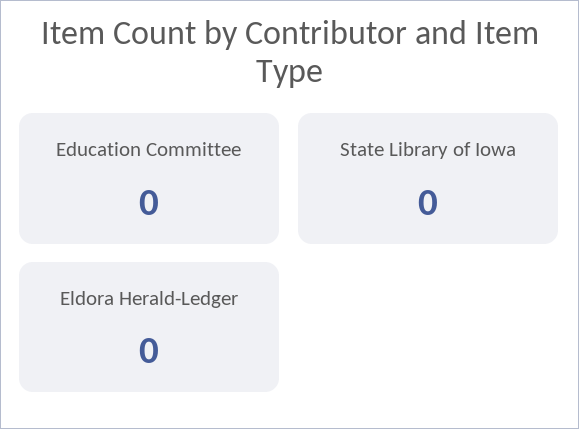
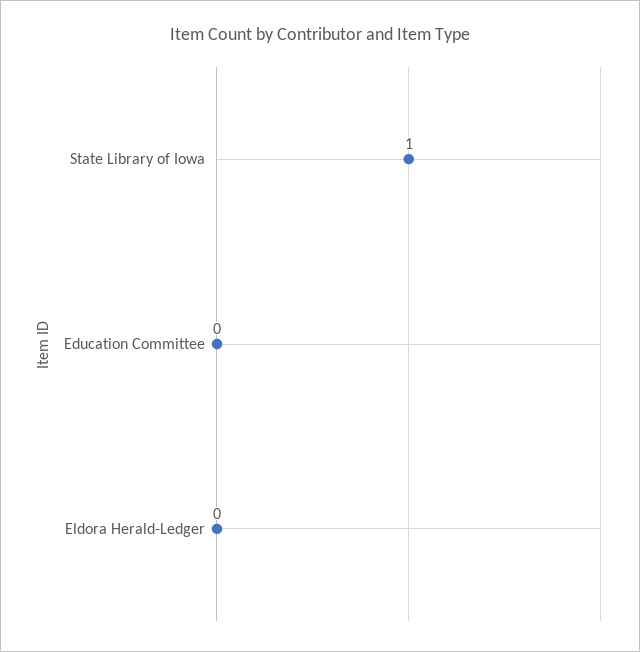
  {
    "Education Committee": 0,
-   "State Library of Iowa": 0,
+   "State Library of Iowa": 1,
    "Eldora Herald-Ledger": 0
  }

